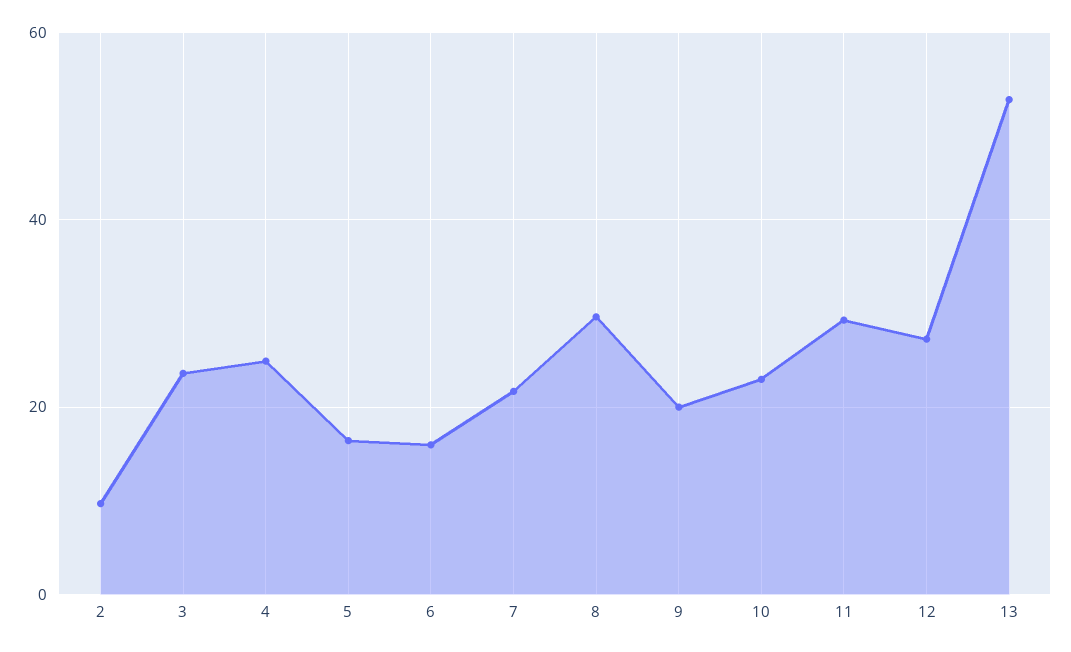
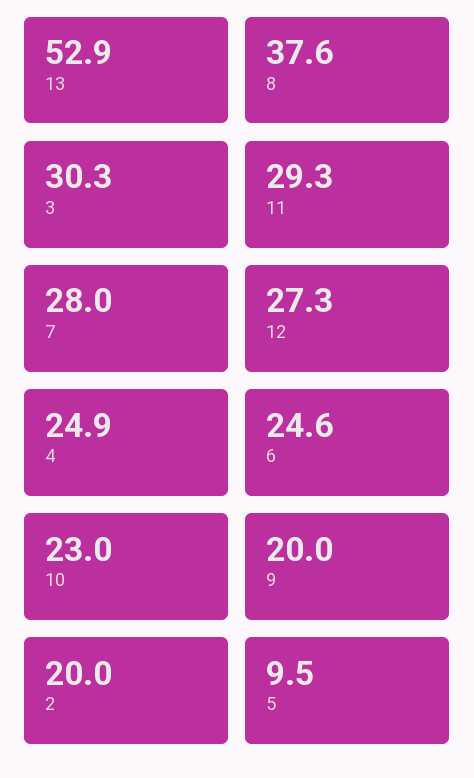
  {
-   "2": 10,
+   "2": 20,
-   "3": 24,
+   "3": 30.3,
    "4": 24.9,
-   "5": 16,
+   "5": 9.5,
-   "6": 16,
+   "6": 24.6,
-   "7": 22,
+   "7": 28,
-   "8": 30,
+   "8": 37.6,
    "9": 20,
    "10": 23,
    "11": 29.3,
    "12": 27.3,
    "13": 52.9
  }

